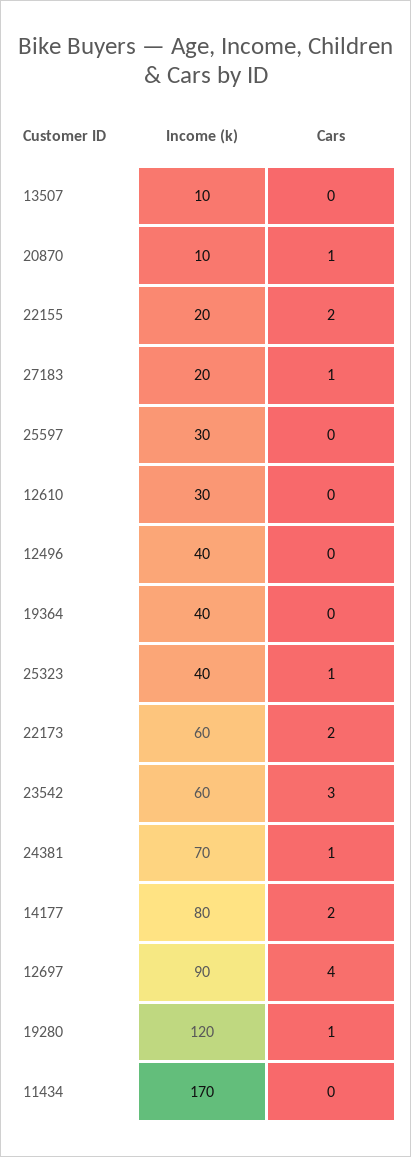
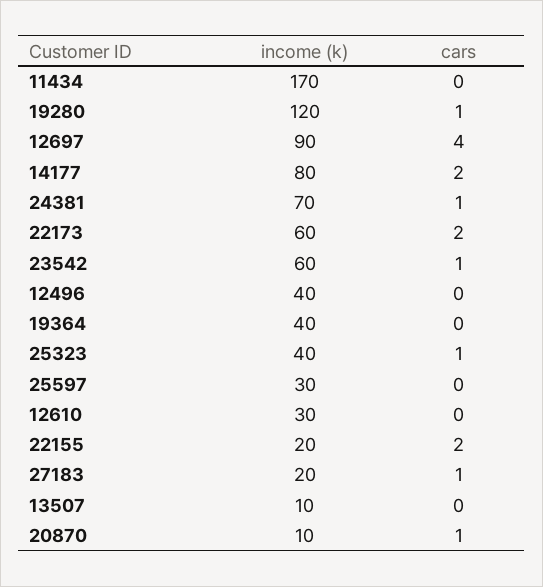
  {
    "Income (k)": {
      "13507": 10,
      "20870": 10,
      "22155": 20,
      "27183": 20,
      "25597": 30,
      "12610": 30,
      "12496": 40,
      "19364": 40,
      "25323": 40,
      "22173": 60,
      "23542": 60,
      "24381": 70,
      "14177": 80,
      "12697": 90,
      "19280": 120,
      "11434": 170
    },
    "Cars": {
      "13507": 0,
      "20870": 1,
      "22155": 2,
      "27183": 1,
      "25597": 0,
      "12610": 0,
      "12496": 0,
      "19364": 0,
      "25323": 1,
      "22173": 2,
-     "23542": 3,
+     "23542": 1,
      "24381": 1,
      "14177": 2,
      "12697": 4,
      "19280": 1,
      "11434": 0
    }
  }

